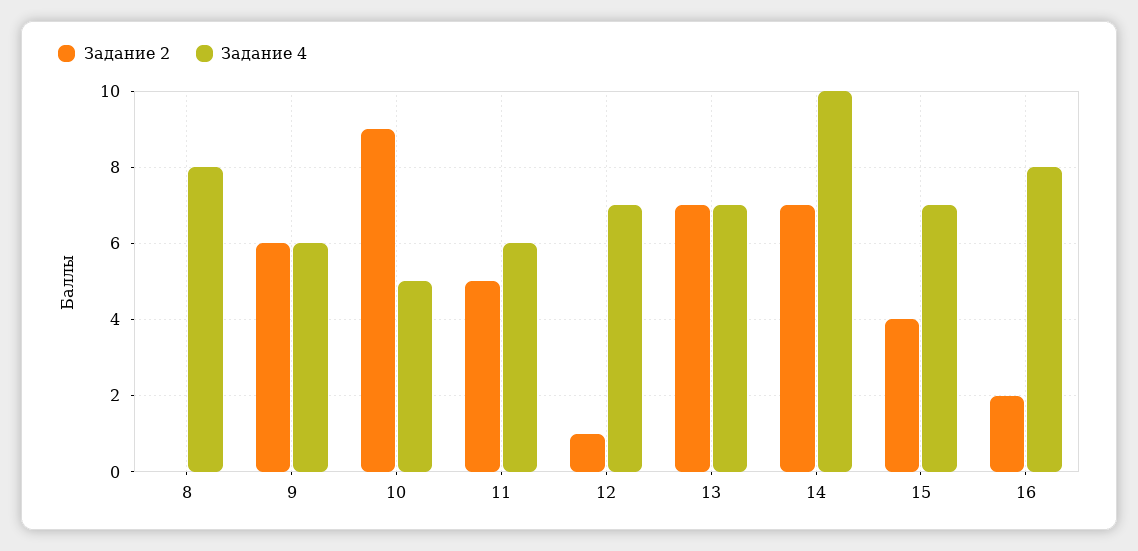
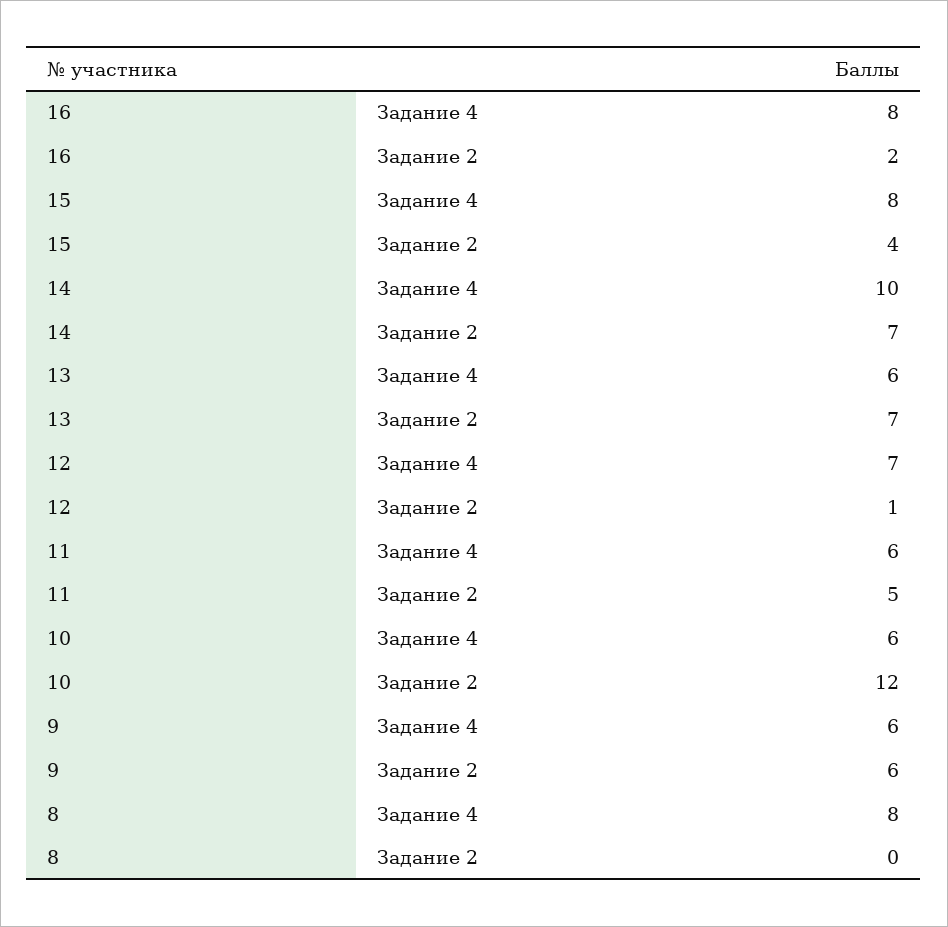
  {
    "Задание 2": {
      "8": 0,
      "9": 6,
-     "10": 9,
+     "10": 12,
      "11": 5,
      "12": 1,
      "13": 7,
      "14": 7,
      "15": 4,
      "16": 2
    },
    "Задание 4": {
      "8": 8,
      "9": 6,
-     "10": 5,
+     "10": 6,
      "11": 6,
      "12": 7,
-     "13": 7,
+     "13": 6,
      "14": 10,
-     "15": 7,
+     "15": 8,
      "16": 8
    }
  }

